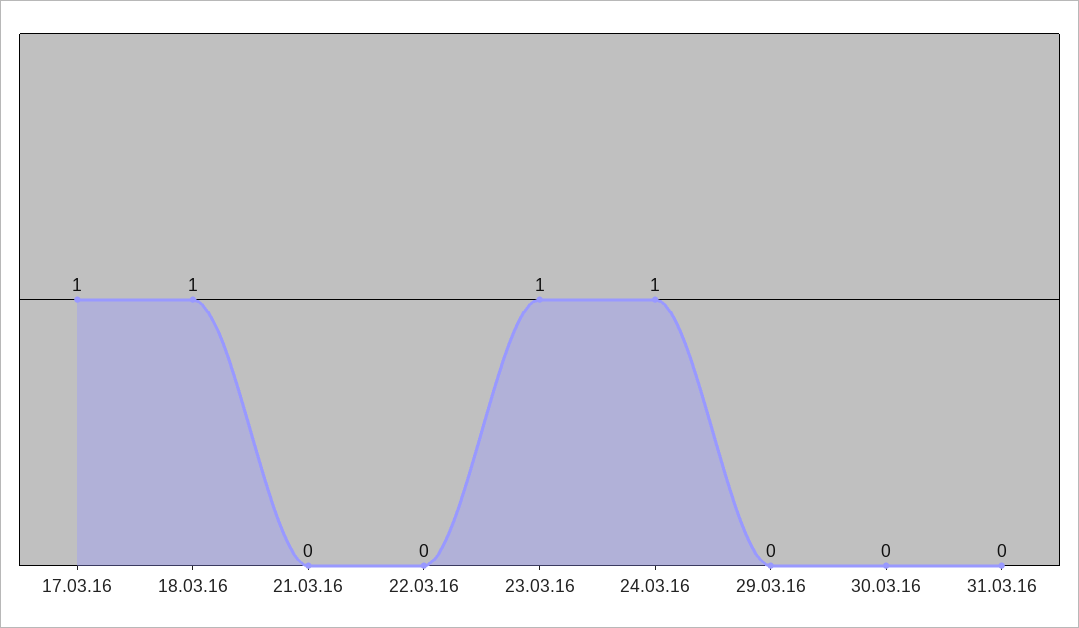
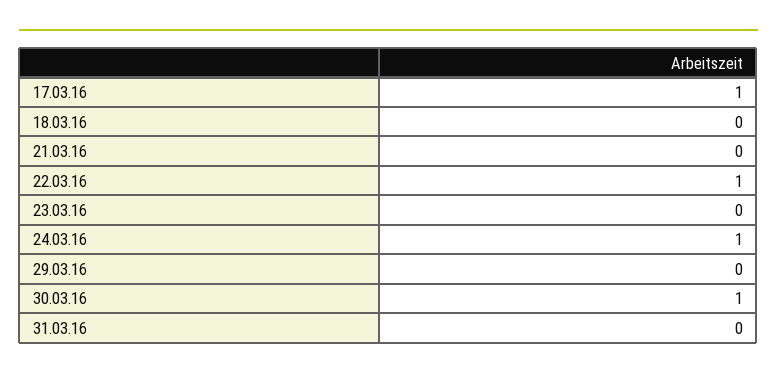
  {
    "17.03.16": 1,
-   "18.03.16": 1,
+   "18.03.16": 0,
    "21.03.16": 0,
-   "22.03.16": 0,
+   "22.03.16": 1,
-   "23.03.16": 1,
+   "23.03.16": 0,
    "24.03.16": 1,
    "29.03.16": 0,
-   "30.03.16": 0,
+   "30.03.16": 1,
    "31.03.16": 0
  }

